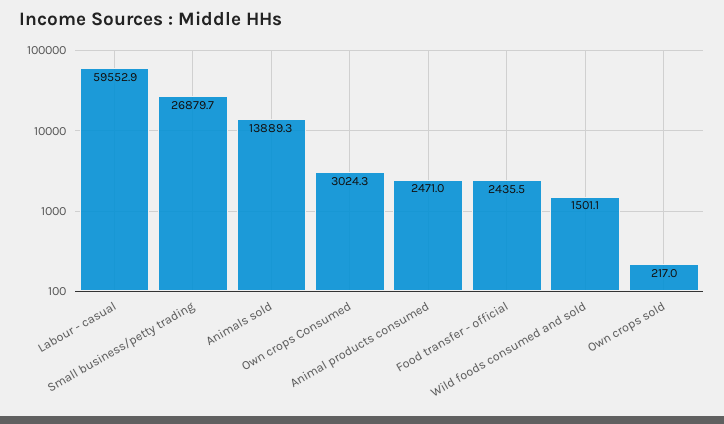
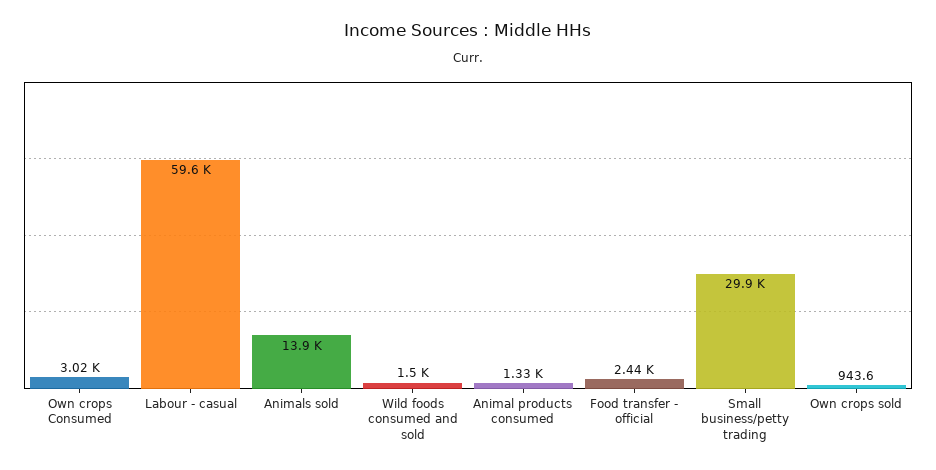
  {
    "Labour - casual": 59552.9,
-   "Small business/petty trading": 26879.7,
+   "Small business/petty trading": 29900,
    "Animals sold": 13889.3,
    "Own crops Consumed": 3024.3,
-   "Animal products consumed": 2471,
+   "Animal products consumed": 1330,
    "Food transfer - official": 2435.5,
    "Wild foods consumed and sold": 1501.1,
-   "Own crops sold": 217
+   "Own crops sold": 943.6
  }

